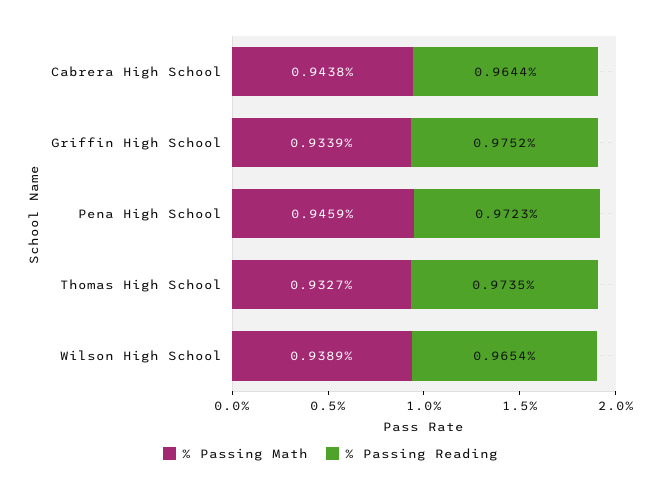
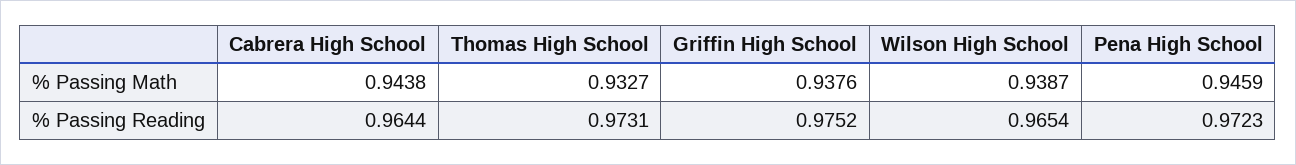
  {
    "% Passing Math": {
      "Cabrera High School": 0.9438,
-     "Griffin High School": 0.9339,
+     "Griffin High School": 0.9376,
      "Pena High School": 0.9459,
      "Thomas High School": 0.9327,
-     "Wilson High School": 0.9389
+     "Wilson High School": 0.9387
    },
    "% Passing Reading": {
      "Cabrera High School": 0.9644,
      "Griffin High School": 0.9752,
      "Pena High School": 0.9723,
-     "Thomas High School": 0.9735,
+     "Thomas High School": 0.9731,
      "Wilson High School": 0.9654
    }
  }

